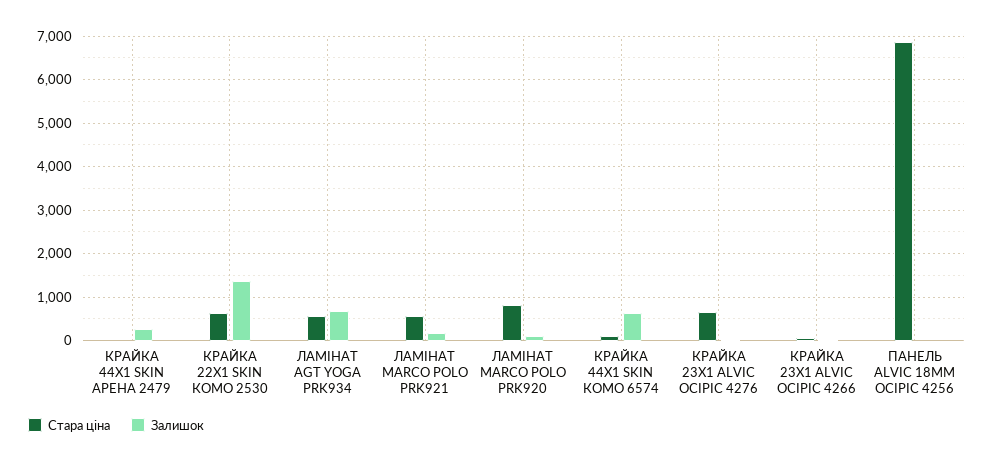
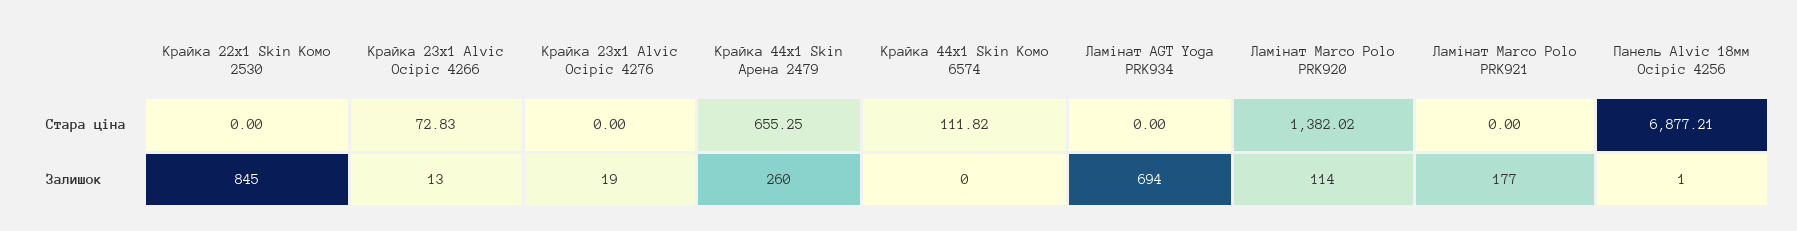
  {
    "Стара ціна": {
-     "КРАЙКА 44X1 SKIN АРЕНА 2479": 0,
+     "КРАЙКА 44X1 SKIN АРЕНА 2479": 655.25,
-     "КРАЙКА 22X1 SKIN КОМО 2530": 600,
+     "КРАЙКА 22X1 SKIN КОМО 2530": 0,
-     "ЛАМІНАТ AGT YOGA PRK934": 600,
+     "ЛАМІНАТ AGT YOGA PRK934": 0,
-     "ЛАМІНАТ MARCO POLO PRK921": 600,
+     "ЛАМІНАТ MARCO POLO PRK921": 0,
-     "ЛАМІНАТ MARCO POLO PRK920": 800,
+     "ЛАМІНАТ MARCO POLO PRK920": 1382.02,
      "КРАЙКА 44X1 SKIN КОМО 6574": 111.82,
-     "КРАЙКА 23X1 ALVIC ОСІРІС 4276": 600,
+     "КРАЙКА 23X1 ALVIC ОСІРІС 4276": 0,
      "КРАЙКА 23X1 ALVIC ОСІРІС 4266": 72.83,
      "ПАНЕЛЬ ALVIC 18ММ ОСІРІС 4256": 6877.21
    },
    "Залишок": {
      "КРАЙКА 44X1 SKIN АРЕНА 2479": 260,
-     "КРАЙКА 22X1 SKIN КОМО 2530": 1400,
+     "КРАЙКА 22X1 SKIN КОМО 2530": 845,
      "ЛАМІНАТ AGT YOGA PRK934": 694,
      "ЛАМІНАТ MARCO POLO PRK921": 177,
      "ЛАМІНАТ MARCO POLO PRK920": 114,
-     "КРАЙКА 44X1 SKIN КОМО 6574": 600,
+     "КРАЙКА 44X1 SKIN КОМО 6574": 0,
      "КРАЙКА 23X1 ALVIC ОСІРІС 4276": 19,
      "КРАЙКА 23X1 ALVIC ОСІРІС 4266": 13,
      "ПАНЕЛЬ ALVIC 18ММ ОСІРІС 4256": 1
    }
  }

